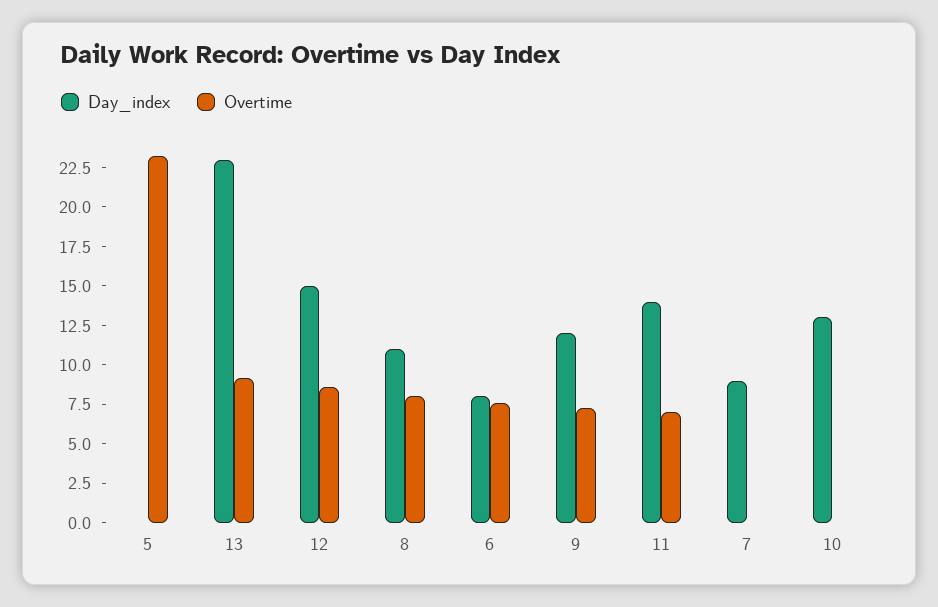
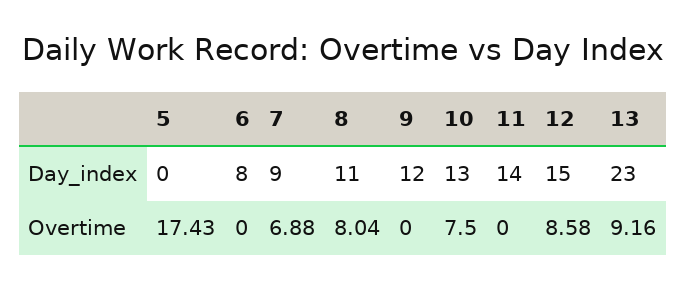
  {
    "Day_index": {
      "5": 0,
      "13": 23,
      "12": 15,
      "8": 11,
      "6": 8,
      "9": 12,
      "11": 14,
      "7": 9,
      "10": 13
    },
    "Overtime": {
-     "5": 22.5,
+     "5": 17.43,
      "13": 9.16,
      "12": 8.58,
      "8": 8.04,
-     "6": 7.5,
+     "6": 0,
-     "9": 7.5,
+     "9": 0,
-     "11": 7.5,
+     "11": 0,
-     "7": 0,
+     "7": 6.88,
-     "10": 0
+     "10": 7.5
    }
  }

